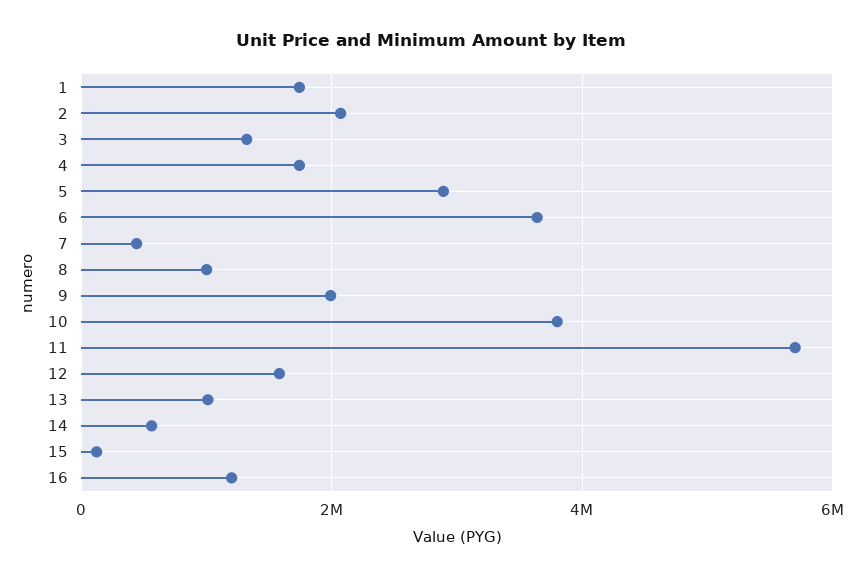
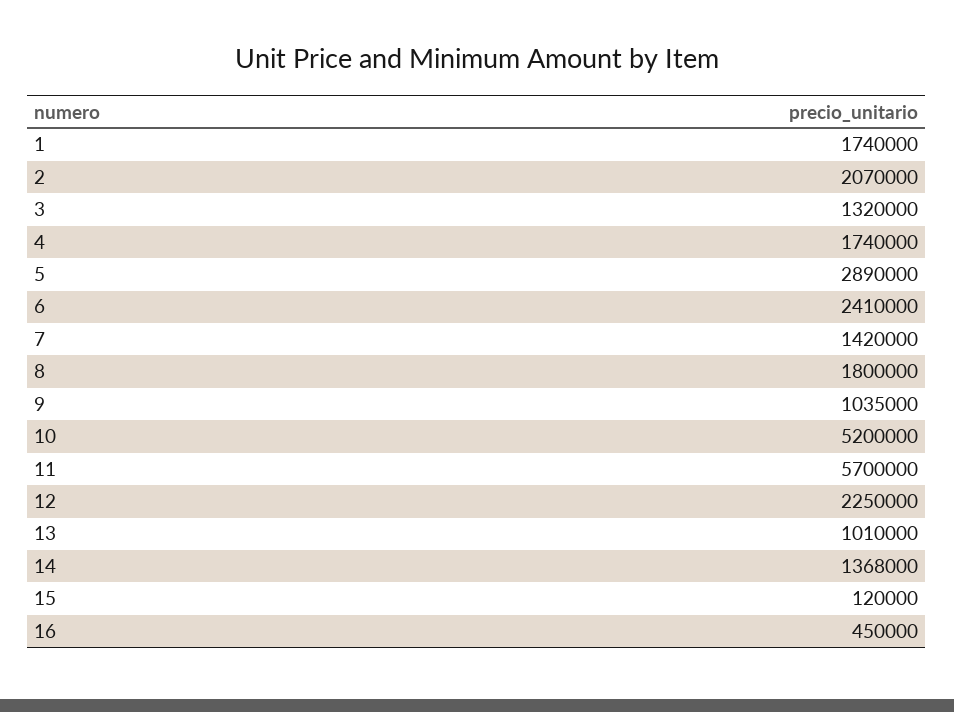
  {
    "1": 1740000,
    "2": 2070000,
    "3": 1320000,
    "4": 1740000,
    "5": 2890000,
-   "6": 3600000,
+   "6": 2410000,
-   "7": 400000,
+   "7": 1420000,
-   "8": 1000000,
+   "8": 1800000,
-   "9": 2000000,
+   "9": 1035000,
-   "10": 3800000,
+   "10": 5200000,
    "11": 5700000,
-   "12": 1600000,
+   "12": 2250000,
    "13": 1010000,
-   "14": 600000,
+   "14": 1368000,
    "15": 120000,
-   "16": 1200000
+   "16": 450000
  }

